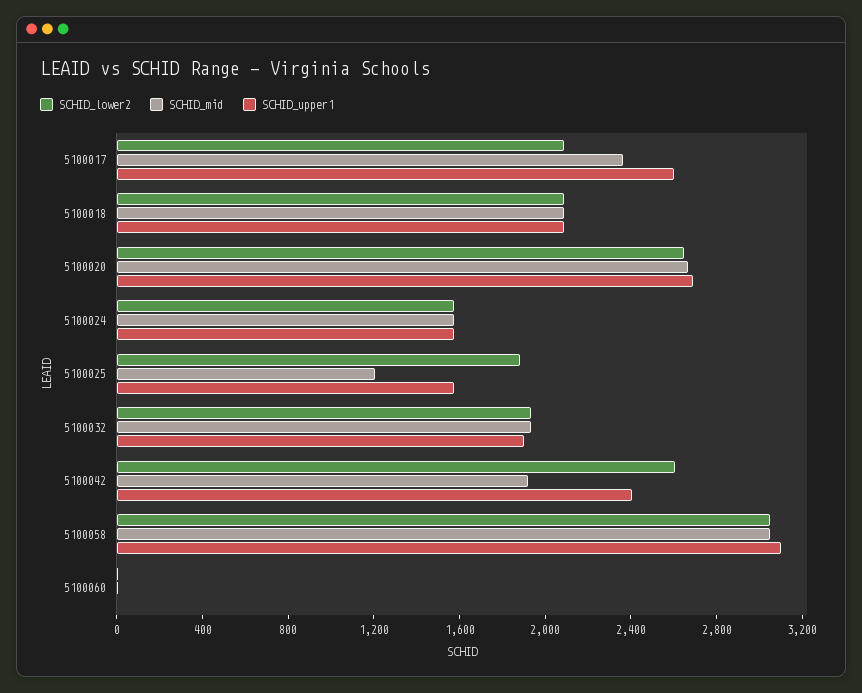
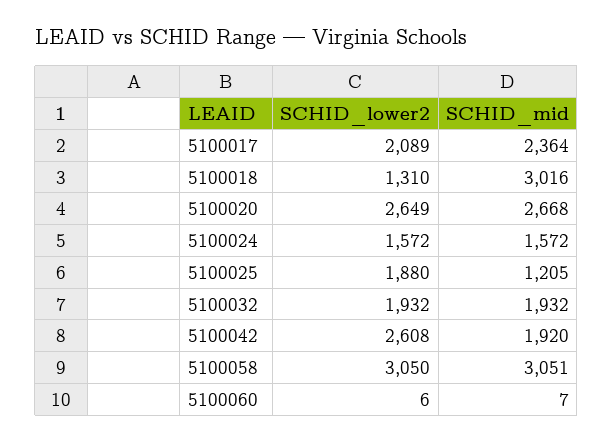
  {
    "SCHID_lower2": {
      "5100017": 2089,
-     "5100018": 2100,
+     "5100018": 1310,
      "5100020": 2649,
      "5100024": 1572,
      "5100025": 1880,
      "5100032": 1932,
      "5100042": 2608,
      "5100058": 3050,
      "5100060": 6
    },
    "SCHID_mid": {
      "5100017": 2364,
-     "5100018": 2100,
+     "5100018": 3016,
      "5100020": 2668,
      "5100024": 1572,
      "5100025": 1205,
      "5100032": 1932,
      "5100042": 1920,
      "5100058": 3051,
      "5100060": 7
-   },
+   }
-   "SCHID_upper1": {
-     "5100017": 2600,
-     "5100018": 2100,
-     "5100020": 2700,
-     "5100024": 1600,
-     "5100025": 1600,
-     "5100032": 1900,
-     "5100042": 2400,
-     "5100058": 3100,
-     "5100060": 0
-   }
  }

